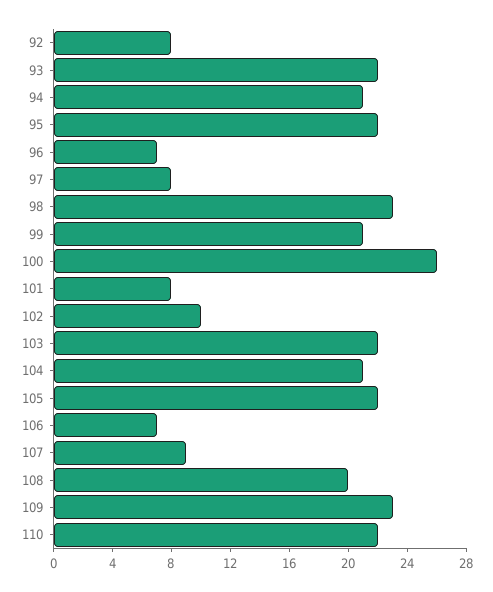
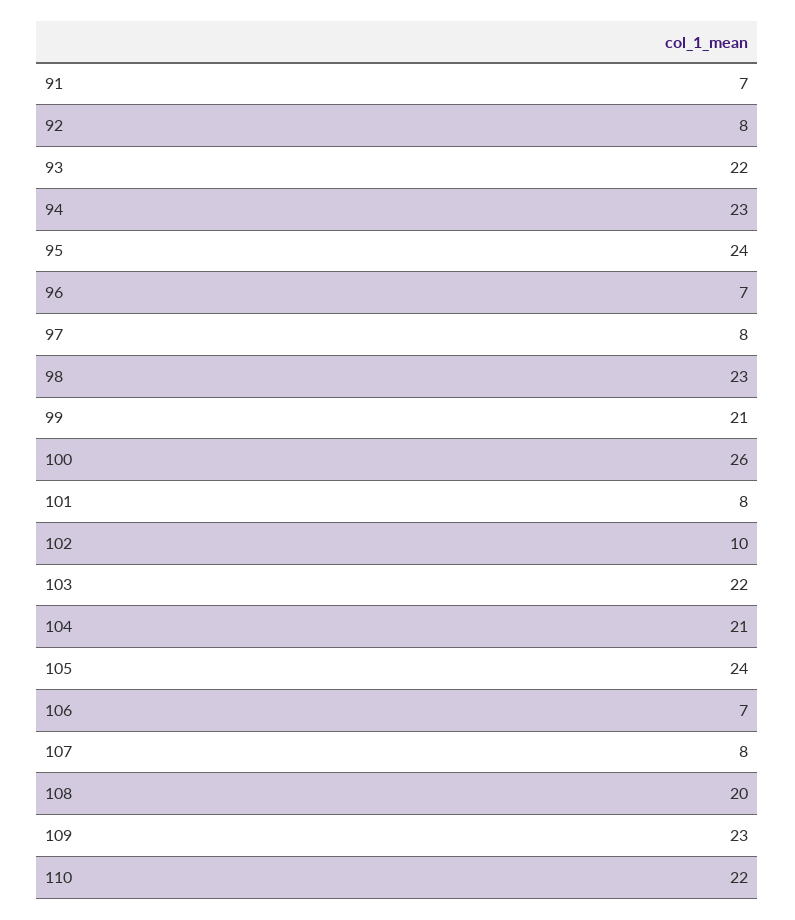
  {
    "92": 8,
    "93": 22,
-   "94": 21,
+   "94": 23,
-   "95": 22,
+   "95": 24,
    "96": 7,
    "97": 8,
    "98": 23,
    "99": 21,
    "100": 26,
    "101": 8,
    "102": 10,
    "103": 22,
    "104": 21,
-   "105": 22,
+   "105": 24,
    "106": 7,
-   "107": 9,
+   "107": 8,
    "108": 20,
    "109": 23,
-   "110": 22
+   "110": 22,
+   "91": 7
  }

